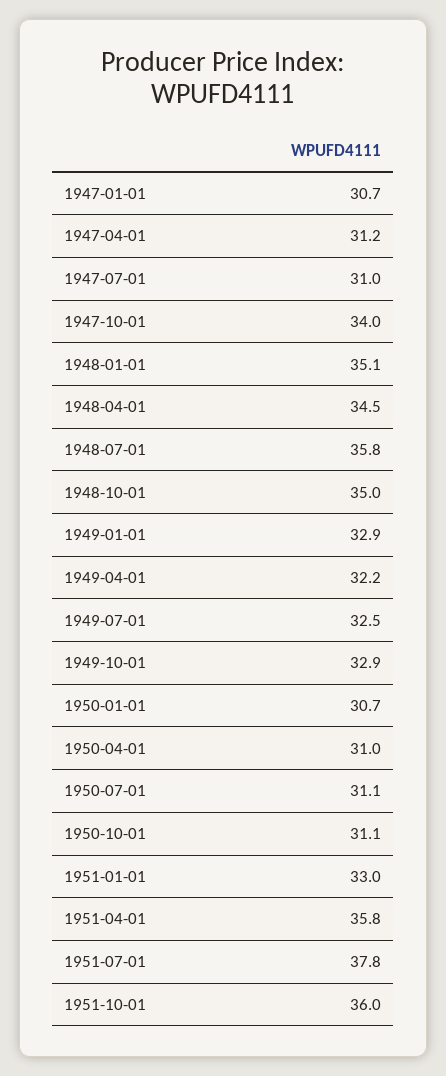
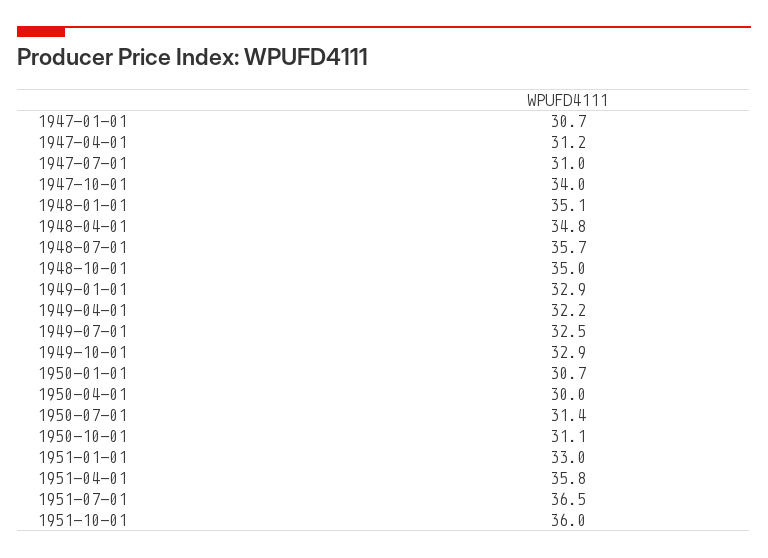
  {
    "1947-01-01": 30.7,
    "1947-04-01": 31.2,
    "1947-07-01": 31,
    "1947-10-01": 34,
    "1948-01-01": 35.1,
-   "1948-04-01": 34.5,
+   "1948-04-01": 34.8,
-   "1948-07-01": 35.8,
+   "1948-07-01": 35.7,
    "1948-10-01": 35,
    "1949-01-01": 32.9,
    "1949-04-01": 32.2,
    "1949-07-01": 32.5,
    "1949-10-01": 32.9,
    "1950-01-01": 30.7,
-   "1950-04-01": 31,
+   "1950-04-01": 30,
-   "1950-07-01": 31.1,
+   "1950-07-01": 31.4,
    "1950-10-01": 31.1,
    "1951-01-01": 33,
    "1951-04-01": 35.8,
-   "1951-07-01": 37.8,
+   "1951-07-01": 36.5,
    "1951-10-01": 36
  }

